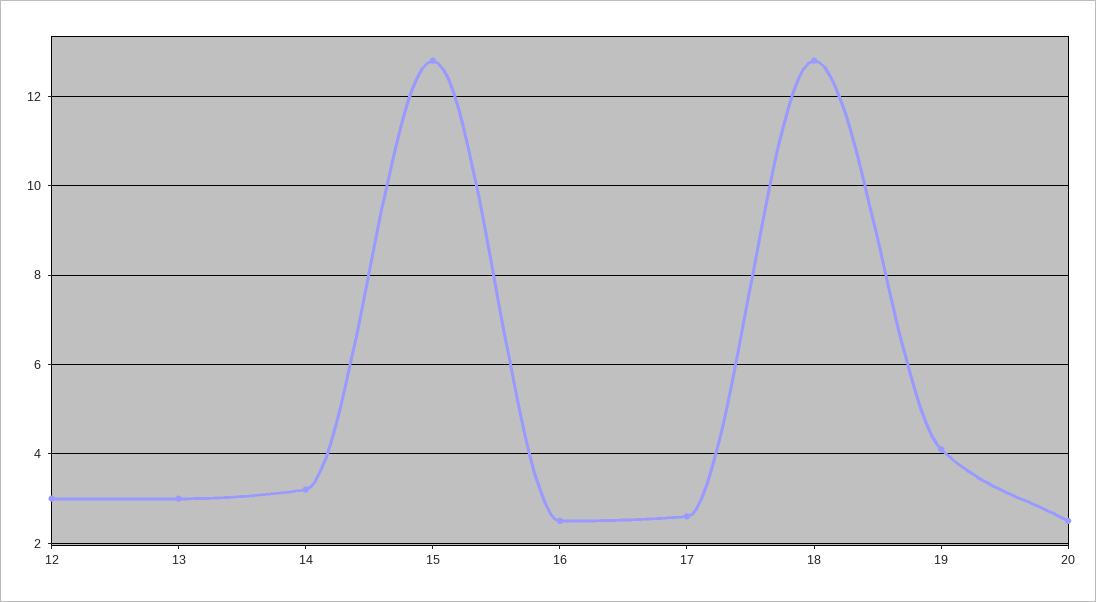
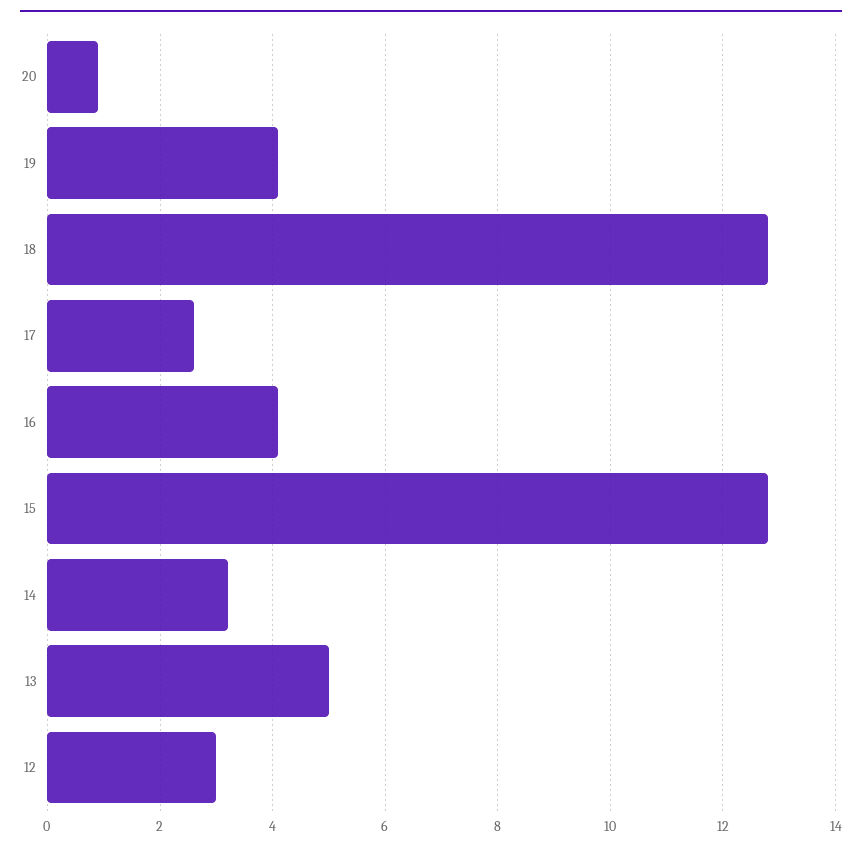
  {
    "12": 3,
-   "13": 3,
+   "13": 5,
    "14": 3,
    "15": 13,
-   "16": 2.5,
+   "16": 4,
    "17": 2.5,
    "18": 13,
    "19": 4,
-   "20": 2.5
+   "20": 1
  }

